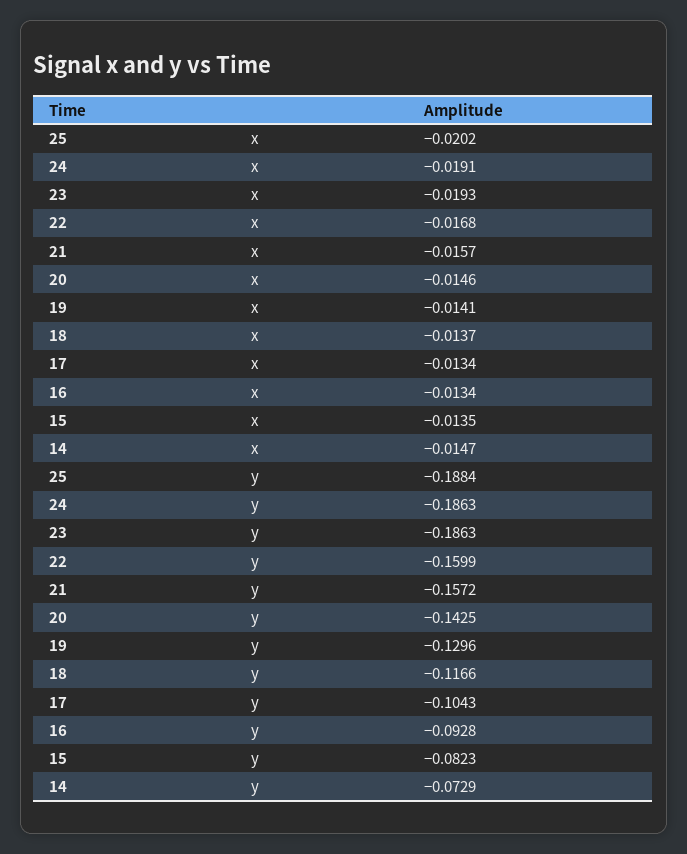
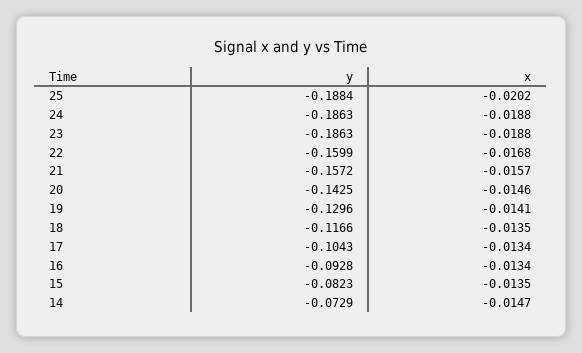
  {
    "25": {
      "x": -0.0202,
      "y": -0.1884
    },
    "24": {
-     "x": -0.0191,
+     "x": -0.0188,
      "y": -0.1863
    },
    "23": {
-     "x": -0.0193,
+     "x": -0.0188,
      "y": -0.1863
    },
    "22": {
      "x": -0.0168,
      "y": -0.1599
    },
    "21": {
      "x": -0.0157,
      "y": -0.1572
    },
    "20": {
      "x": -0.0146,
      "y": -0.1425
    },
    "19": {
      "x": -0.0141,
      "y": -0.1296
    },
    "18": {
-     "x": -0.0137,
+     "x": -0.0135,
      "y": -0.1166
    },
    "17": {
      "x": -0.0134,
      "y": -0.1043
    },
    "16": {
      "x": -0.0134,
      "y": -0.0928
    },
    "15": {
      "x": -0.0135,
      "y": -0.0823
    },
    "14": {
      "x": -0.0147,
      "y": -0.0729
    }
  }

